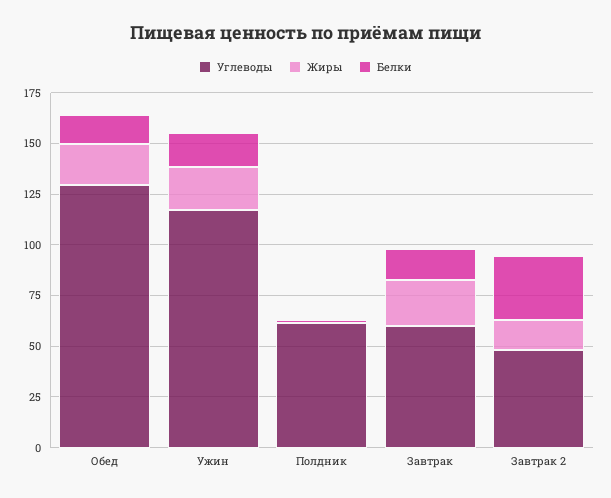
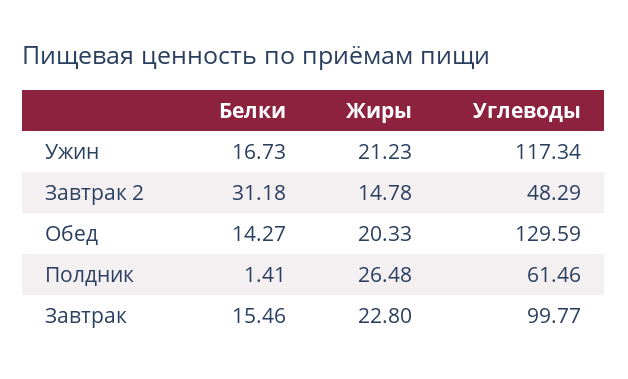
  {
    "Углеводы": {
      "Обед": 129.59,
      "Ужин": 117.34,
      "Полдник": 61.46,
-     "Завтрак": 60,
+     "Завтрак": 99.77,
      "Завтрак 2": 48.29
    },
    "Жиры": {
      "Обед": 20.33,
      "Ужин": 21.23,
-     "Полдник": 0,
+     "Полдник": 26.48,
      "Завтрак": 22.8,
      "Завтрак 2": 14.78
    },
    "Белки": {
      "Обед": 14.27,
      "Ужин": 16.73,
      "Полдник": 1.41,
      "Завтрак": 15.46,
      "Завтрак 2": 31.18
    }
  }

